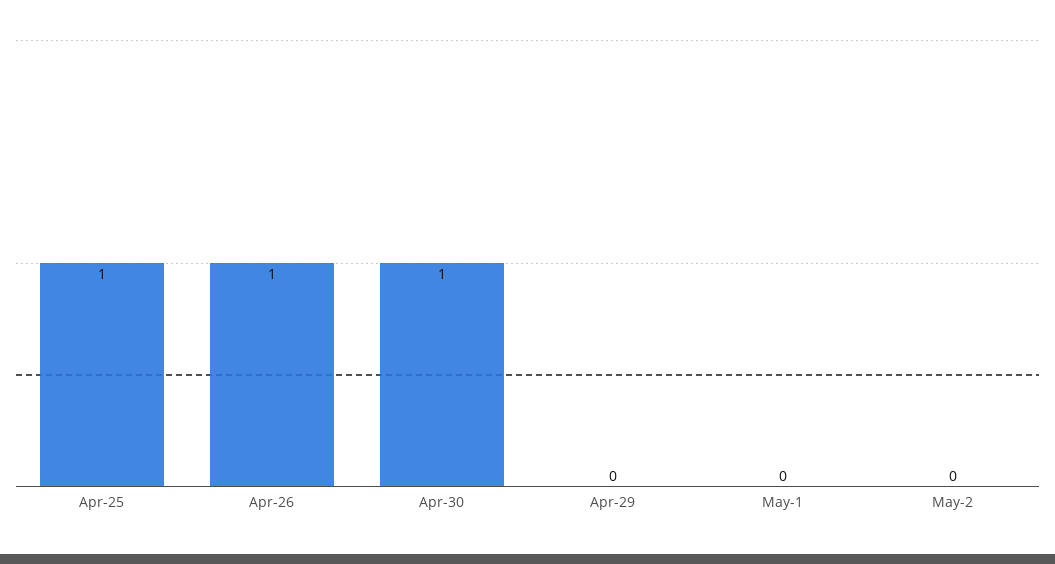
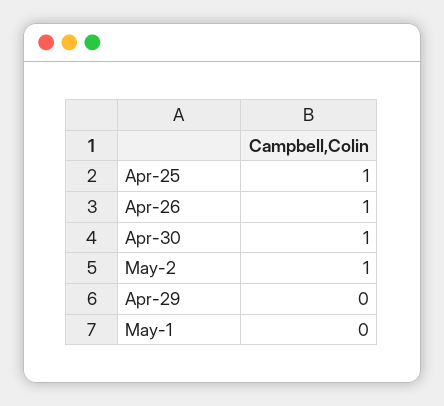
  {
    "Apr-25": 1,
    "Apr-26": 1,
    "Apr-30": 1,
    "Apr-29": 0,
    "May-1": 0,
-   "May-2": 0
+   "May-2": 1
  }

